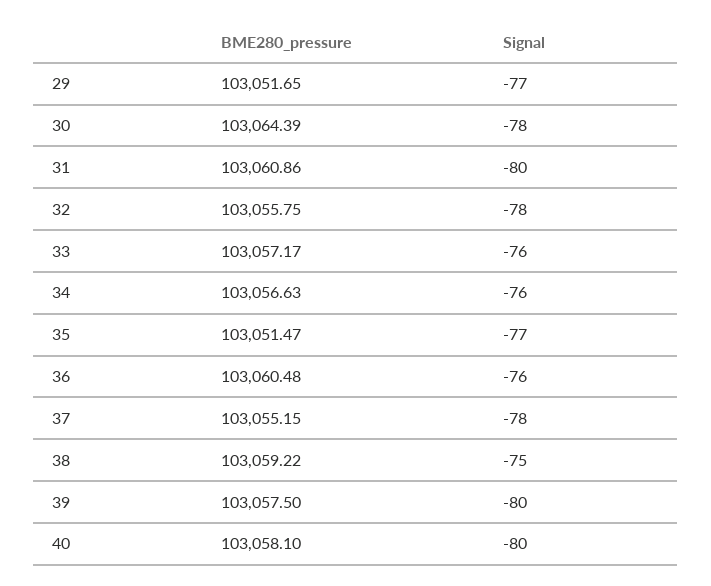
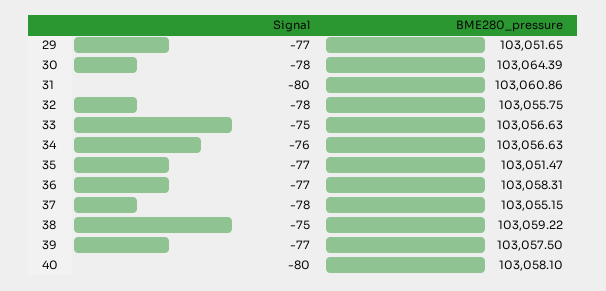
  {
    "BME280_pressure": {
      "29": 103051.65,
      "30": 103064.39,
      "31": 103060.86,
      "32": 103055.75,
-     "33": 103057.17,
+     "33": 103056.63,
      "34": 103056.63,
      "35": 103051.47,
-     "36": 103060.48,
+     "36": 103058.31,
      "37": 103055.15,
      "38": 103059.22,
      "39": 103057.5,
      "40": 103058.1
    },
    "Signal": {
      "29": -77,
      "30": -78,
      "31": -80,
      "32": -78,
-     "33": -76,
+     "33": -75,
      "34": -76,
      "35": -77,
-     "36": -76,
+     "36": -77,
      "37": -78,
      "38": -75,
-     "39": -80,
+     "39": -77,
      "40": -80
    }
  }

